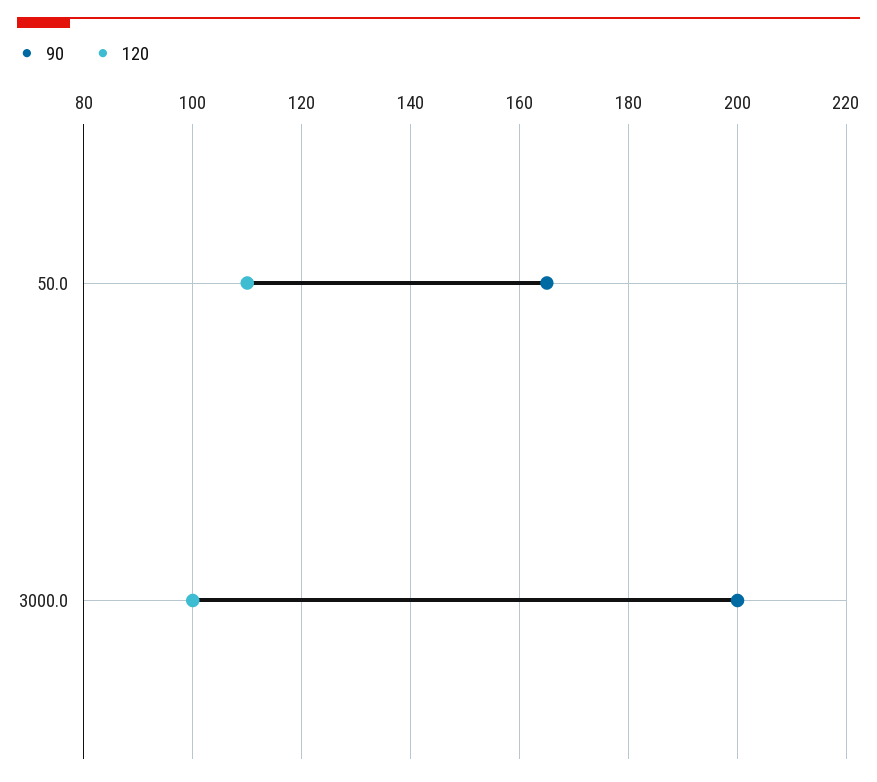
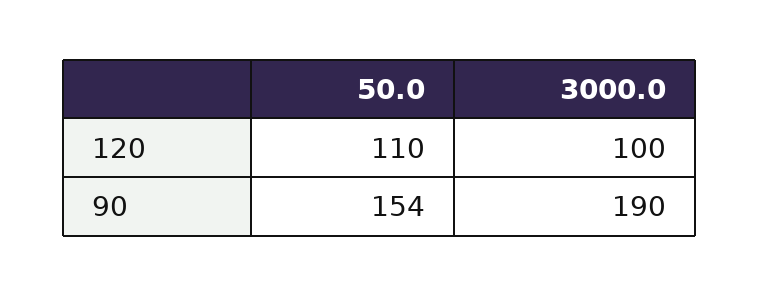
  {
    "90": {
-     "50.0": 165,
+     "50.0": 154,
-     "3000.0": 200
+     "3000.0": 190
    },
    "120": {
      "50.0": 110,
      "3000.0": 100
    }
  }

